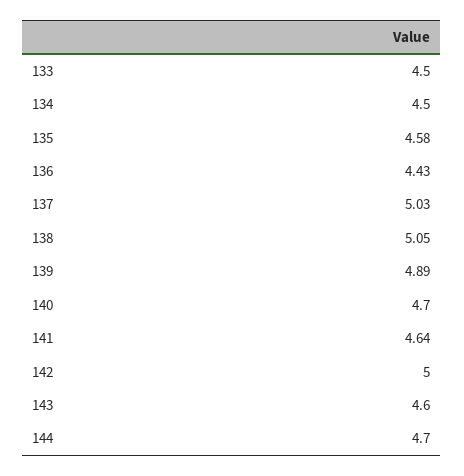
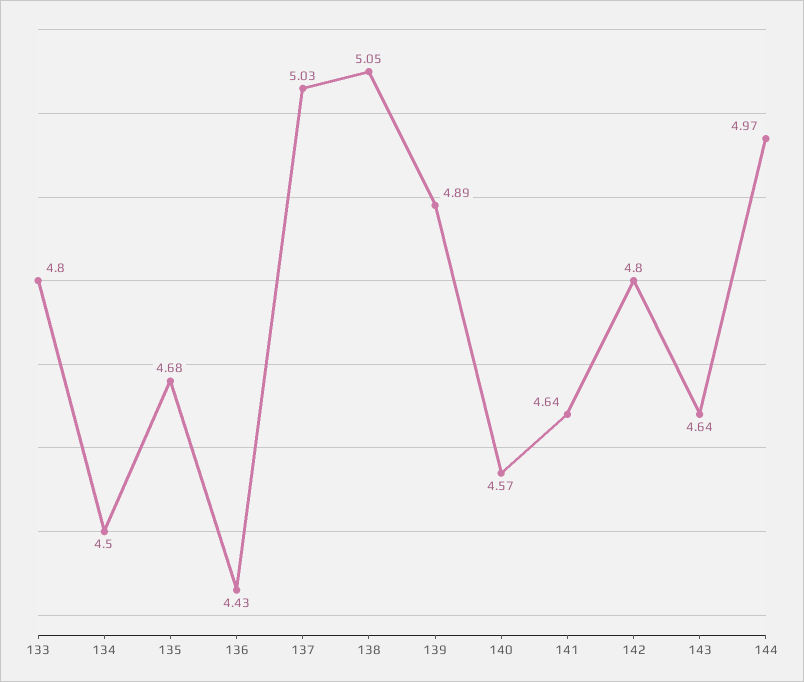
  {
-   "133": 4.5,
+   "133": 4.8,
    "134": 4.5,
-   "135": 4.58,
+   "135": 4.68,
    "136": 4.43,
    "137": 5.03,
    "138": 5.05,
    "139": 4.89,
-   "140": 4.7,
+   "140": 4.57,
    "141": 4.64,
-   "142": 5,
+   "142": 4.8,
-   "143": 4.6,
+   "143": 4.64,
-   "144": 4.7
+   "144": 4.97
  }

